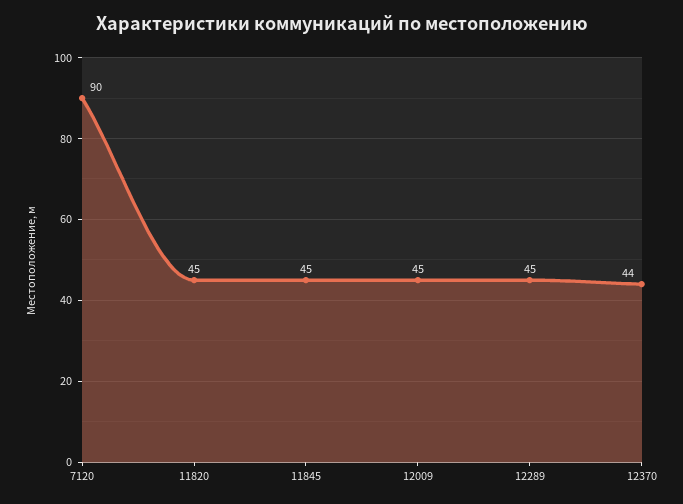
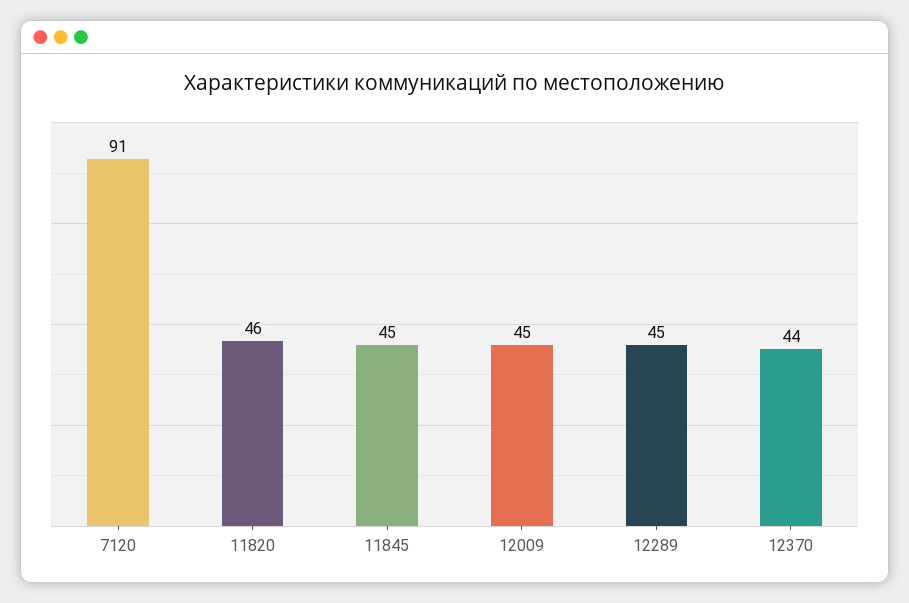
  {
-   "7120": 90,
+   "7120": 91,
-   "11820": 45,
+   "11820": 46,
    "11845": 45,
    "12009": 45,
    "12289": 45,
    "12370": 44
  }

